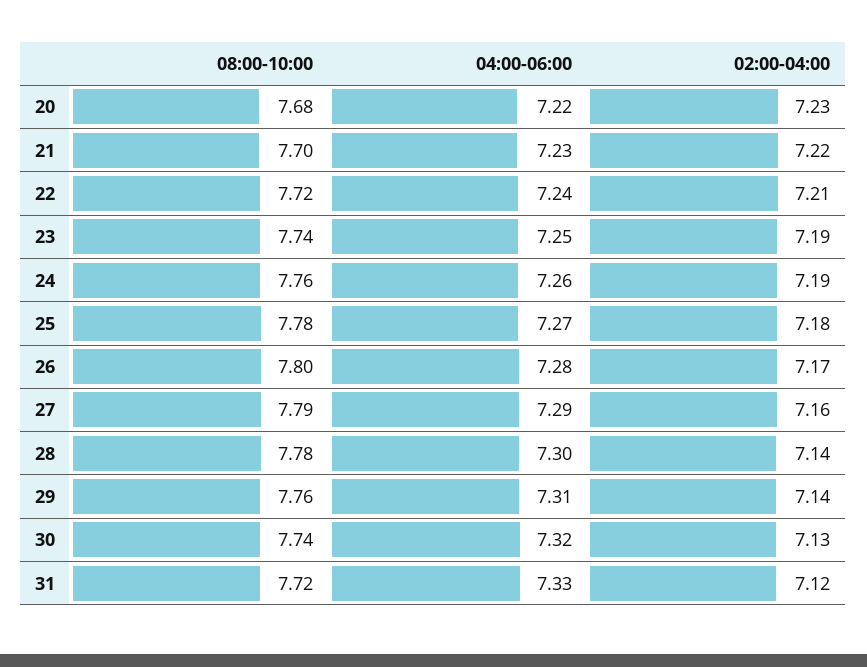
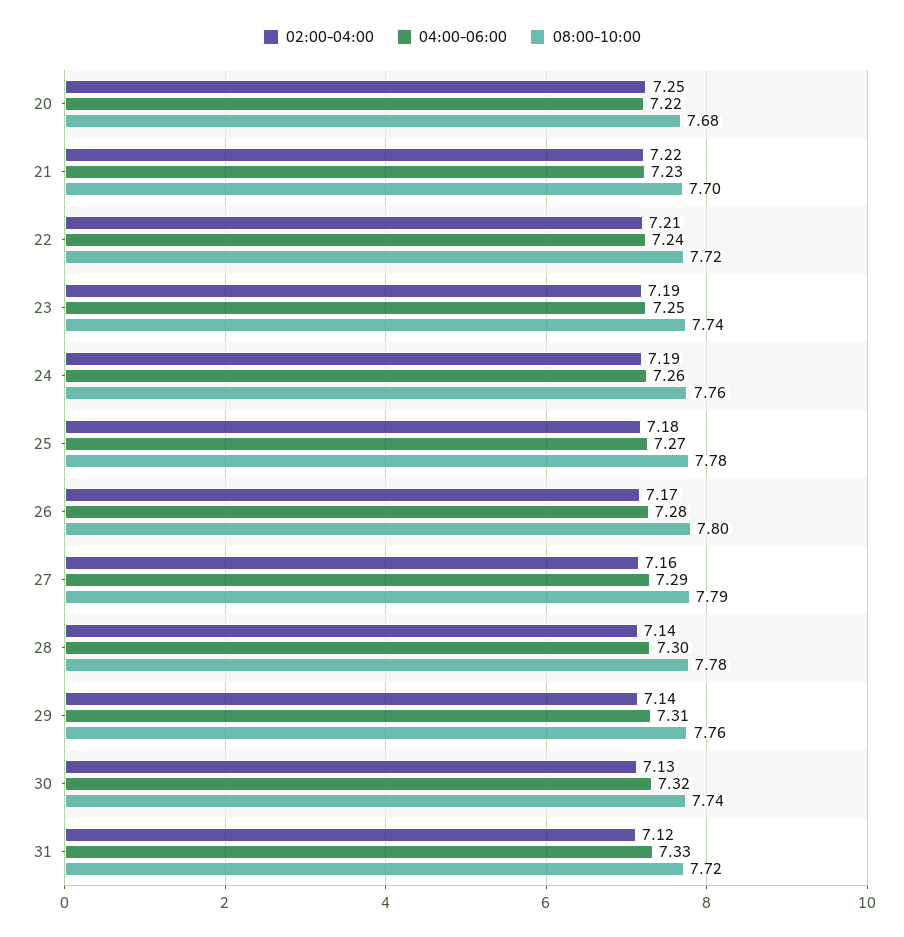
  {
    "08:00-10:00": {
      "20": 7.68,
      "21": 7.7,
      "22": 7.72,
      "23": 7.74,
      "24": 7.76,
      "25": 7.78,
      "26": 7.8,
      "27": 7.79,
      "28": 7.78,
      "29": 7.76,
      "30": 7.74,
      "31": 7.72
    },
    "04:00-06:00": {
      "20": 7.22,
      "21": 7.23,
      "22": 7.24,
      "23": 7.25,
      "24": 7.26,
      "25": 7.27,
      "26": 7.28,
      "27": 7.29,
      "28": 7.3,
      "29": 7.31,
      "30": 7.32,
      "31": 7.33
    },
    "02:00-04:00": {
-     "20": 7.23,
+     "20": 7.25,
      "21": 7.22,
      "22": 7.21,
      "23": 7.19,
      "24": 7.19,
      "25": 7.18,
      "26": 7.17,
      "27": 7.16,
      "28": 7.14,
      "29": 7.14,
      "30": 7.13,
      "31": 7.12
    }
  }

